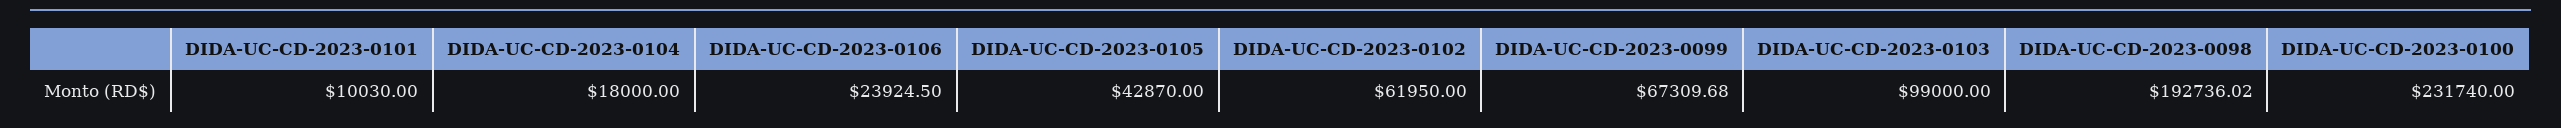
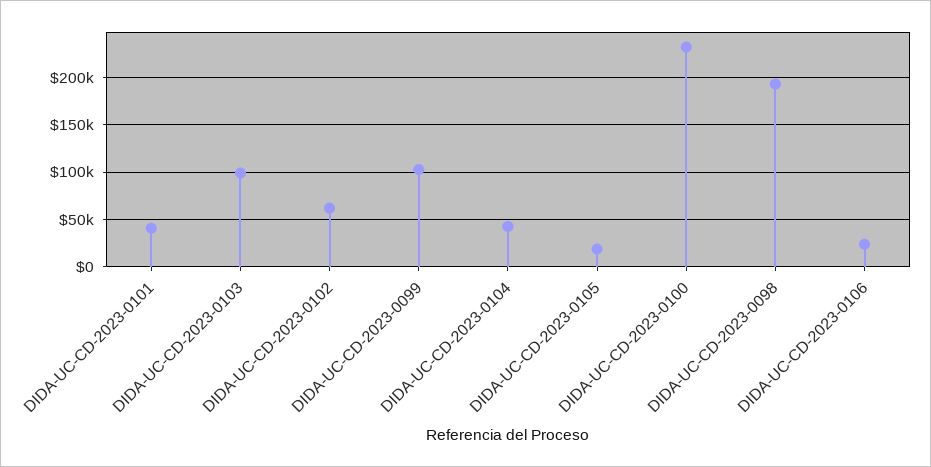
  {
-   "DIDA-UC-CD-2023-0101": 10030,
+   "DIDA-UC-CD-2023-0101": 40000,
-   "DIDA-UC-CD-2023-0104": 18000,
+   "DIDA-UC-CD-2023-0104": 40000,
    "DIDA-UC-CD-2023-0106": 23924.5,
-   "DIDA-UC-CD-2023-0105": 42870,
+   "DIDA-UC-CD-2023-0105": 20000,
    "DIDA-UC-CD-2023-0102": 61950,
-   "DIDA-UC-CD-2023-0099": 67309.68,
+   "DIDA-UC-CD-2023-0099": 100000,
    "DIDA-UC-CD-2023-0103": 99000,
    "DIDA-UC-CD-2023-0098": 192736.02,
    "DIDA-UC-CD-2023-0100": 231740
  }

